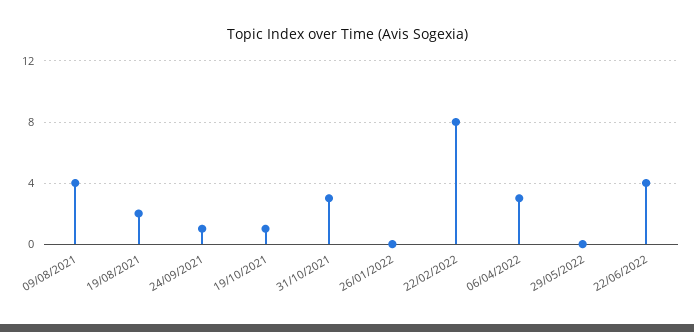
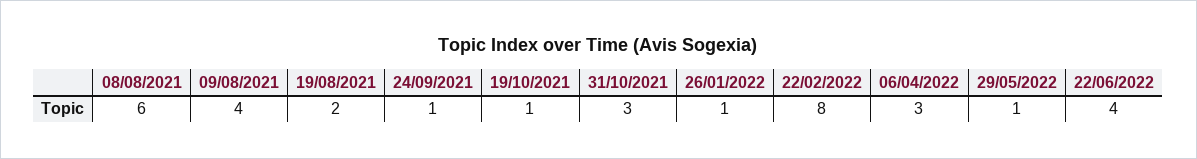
  {
    "09/08/2021": 4,
    "19/08/2021": 2,
    "24/09/2021": 1,
    "19/10/2021": 1,
    "31/10/2021": 3,
-   "26/01/2022": 0,
+   "26/01/2022": 1,
    "22/02/2022": 8,
    "06/04/2022": 3,
-   "29/05/2022": 0,
+   "29/05/2022": 1,
-   "22/06/2022": 4
+   "22/06/2022": 4,
+   "08/08/2021": 6
  }

